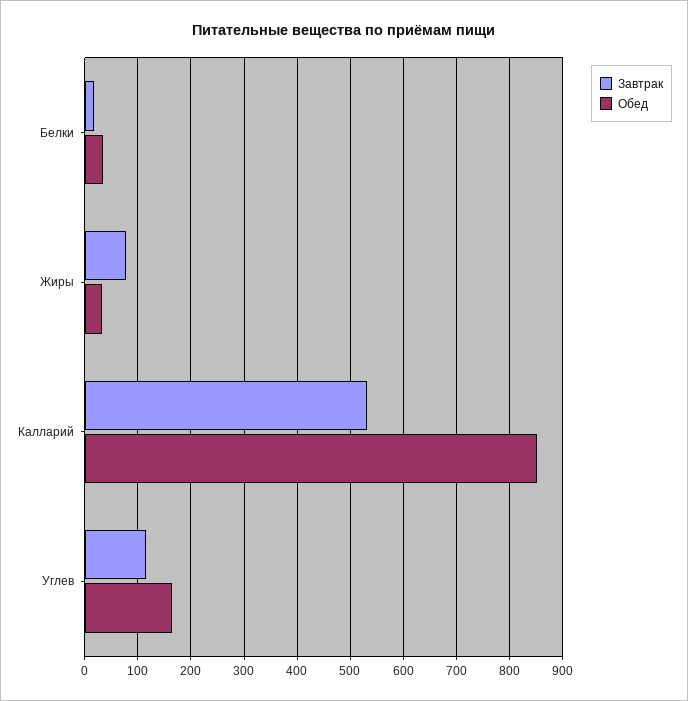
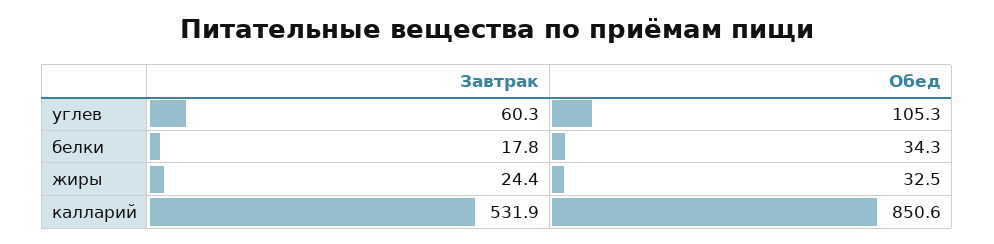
  {
    "Завтрак": {
      "Белки": 17.8,
-     "Жиры": 80,
+     "Жиры": 24.4,
      "Калларий": 531.9,
-     "Углев": 120
+     "Углев": 60.3
    },
    "Обед": {
      "Белки": 34.3,
      "Жиры": 32.5,
      "Калларий": 850.6,
-     "Углев": 160
+     "Углев": 105.3
    }
  }

